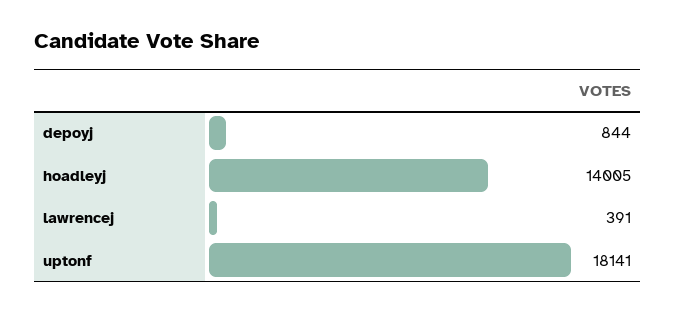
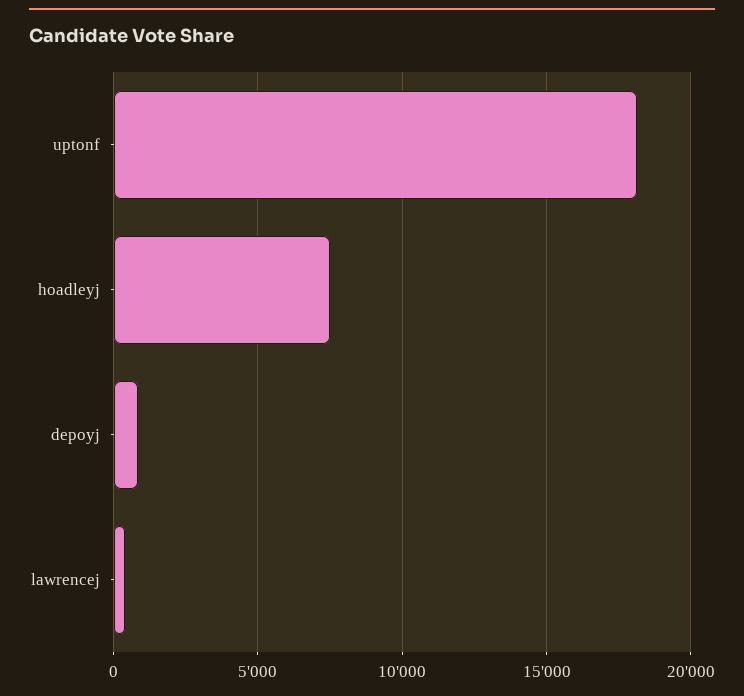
  {
    "depoyj": 844,
-   "hoadleyj": 14005,
+   "hoadleyj": 7500,
    "lawrencej": 391,
    "uptonf": 18141
  }

